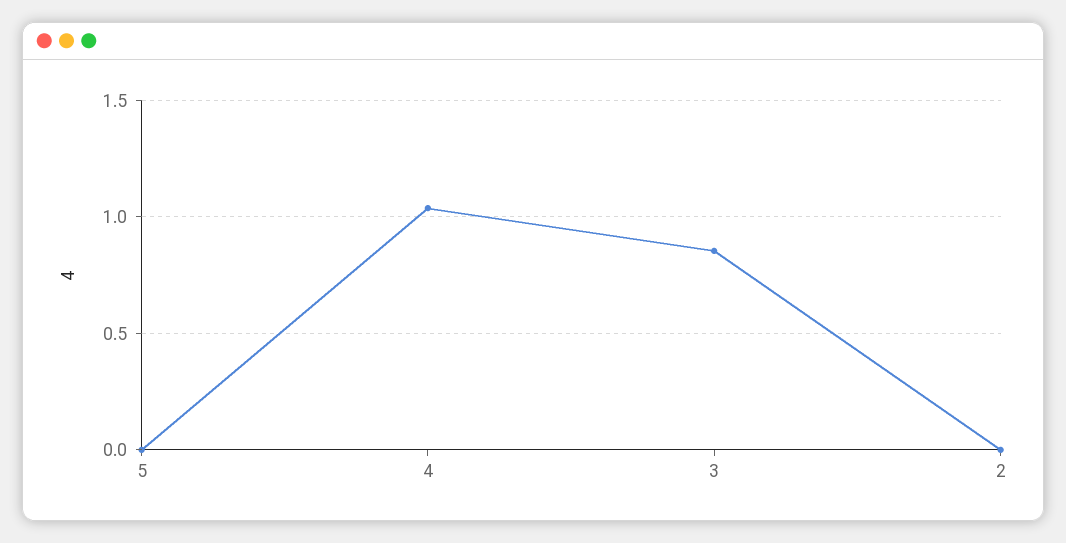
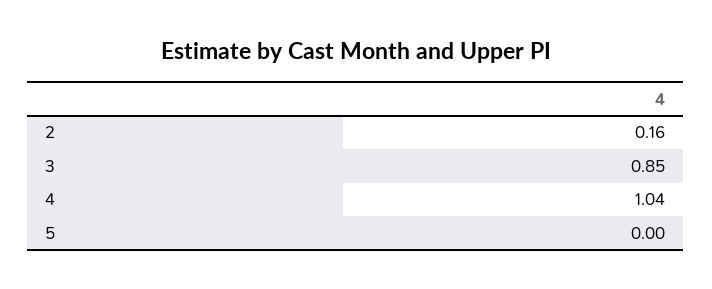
  {
    "5": 0,
    "4": 1.04,
    "3": 0.85,
-   "2": 0
+   "2": 0.16
  }

